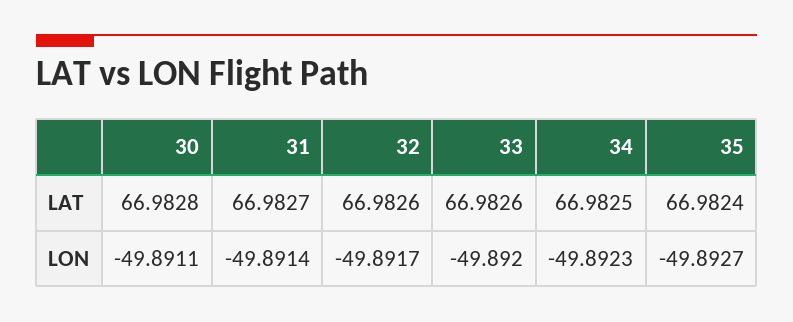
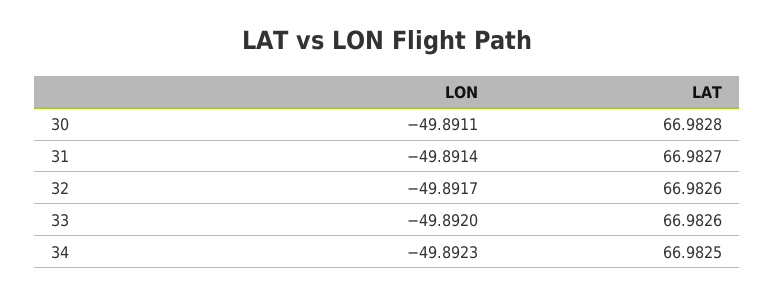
  {
    "30": {
      "LAT": 66.9828,
      "LON": -49.8911
    },
    "31": {
      "LAT": 66.9827,
      "LON": -49.8914
    },
    "32": {
      "LAT": 66.9826,
      "LON": -49.8917
    },
    "33": {
      "LAT": 66.9826,
      "LON": -49.892
    },
    "34": {
      "LAT": 66.9825,
      "LON": -49.8923
-   },
+   }
-   "35": {
-     "LAT": 66.9824,
-     "LON": -49.8927
-   }
  }

